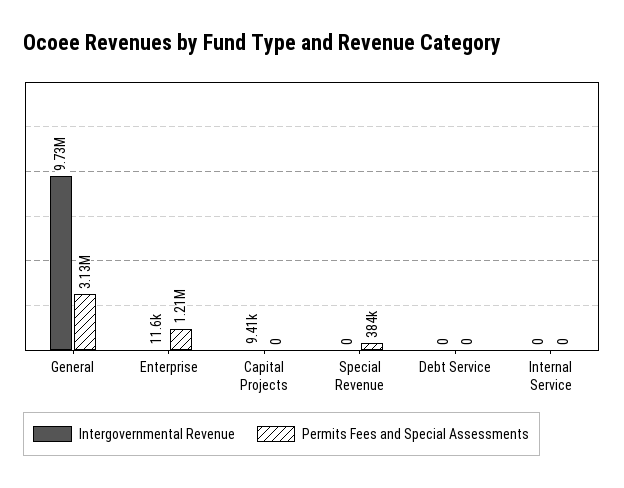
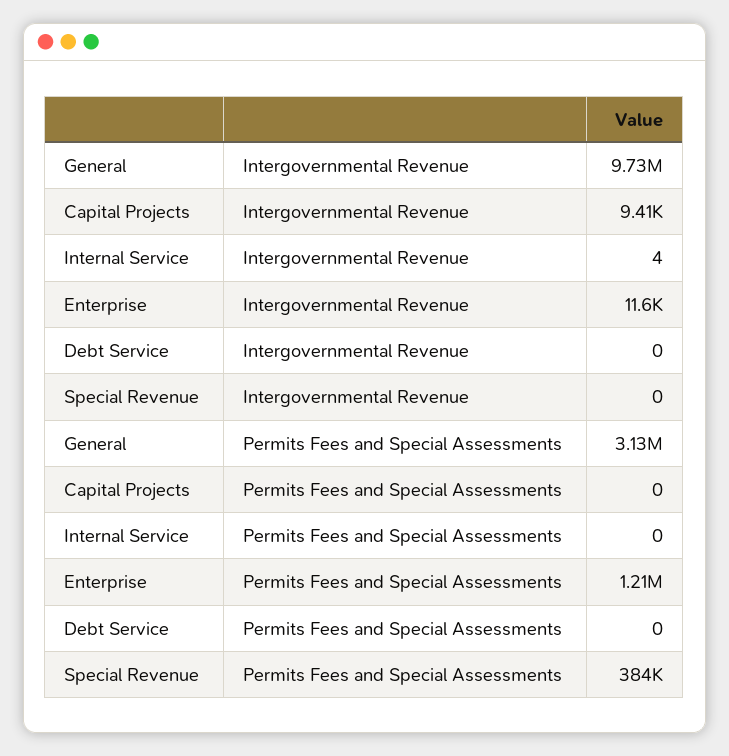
  {
    "Intergovernmental Revenue": {
      "General": 9730000,
      "Enterprise": 11600,
      "Capital Projects": 9410,
      "Special Revenue": 0,
      "Debt Service": 0,
-     "Internal Service": 0
+     "Internal Service": 4
    },
    "Permits Fees and Special Assessments": {
      "General": 3130000,
      "Enterprise": 1210000,
      "Capital Projects": 0,
      "Special Revenue": 384000,
      "Debt Service": 0,
      "Internal Service": 0
    }
  }

